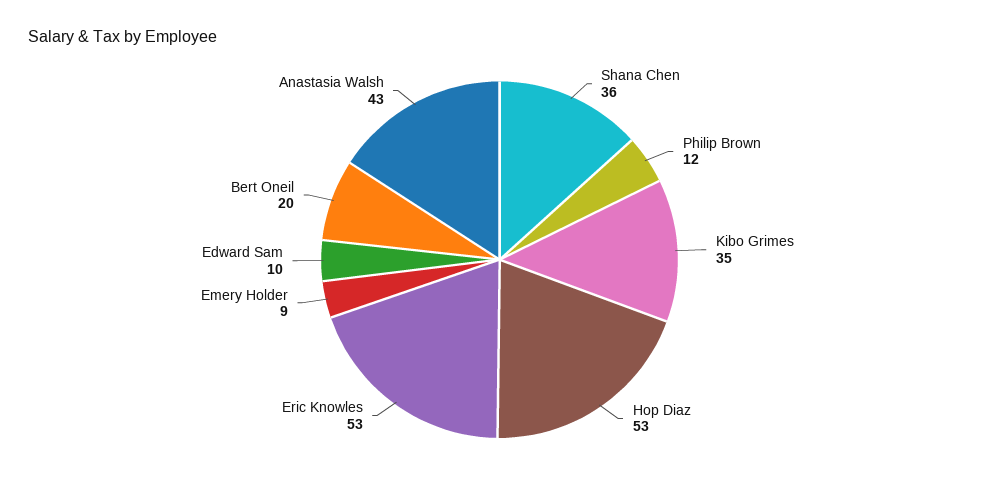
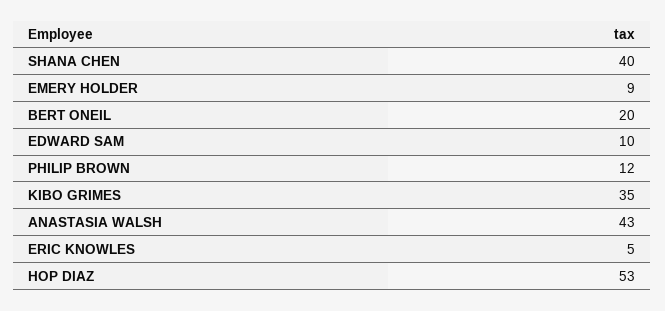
  {
-   "Shana Chen": 36,
+   "Shana Chen": 40,
    "Philip Brown": 12,
    "Kibo Grimes": 35,
    "Hop Diaz": 53,
-   "Eric Knowles": 53,
+   "Eric Knowles": 5,
    "Emery Holder": 9,
    "Edward Sam": 10,
    "Bert Oneil": 20,
    "Anastasia Walsh": 43
  }

